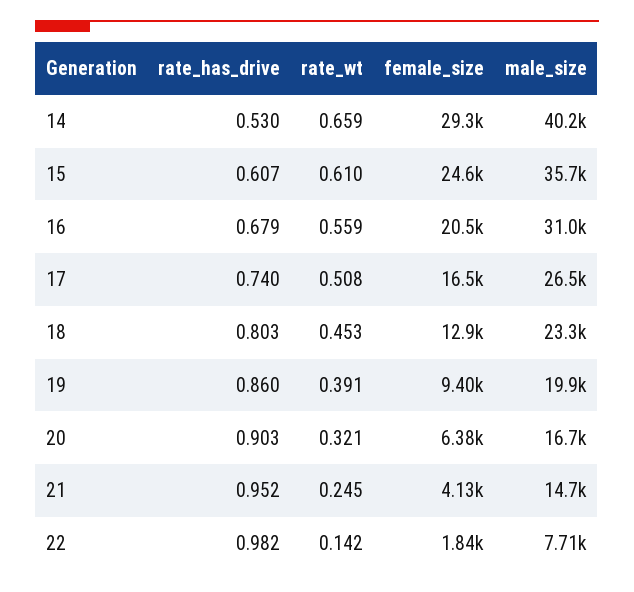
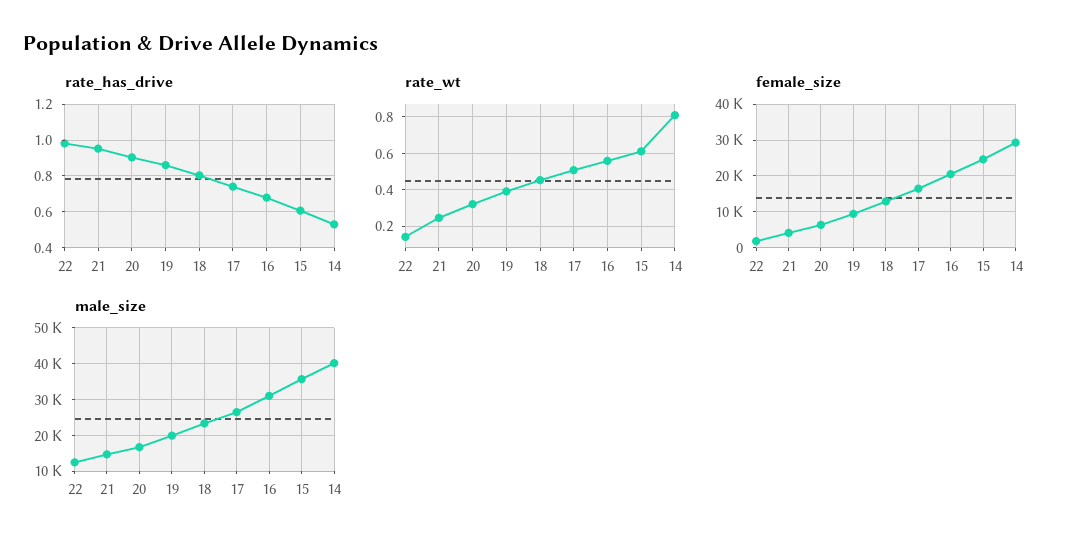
  {
    "rate_has_drive": {
      "14": 0.53,
      "15": 0.607,
      "16": 0.679,
      "17": 0.74,
      "18": 0.803,
      "19": 0.86,
      "20": 0.903,
      "21": 0.952,
      "22": 0.982
    },
    "rate_wt": {
-     "14": 0.659,
+     "14": 0.8,
      "15": 0.61,
      "16": 0.559,
      "17": 0.508,
      "18": 0.453,
      "19": 0.391,
      "20": 0.321,
      "21": 0.245,
      "22": 0.142
    },
    "female_size": {
      "14": 29300,
      "15": 24600,
      "16": 20500,
      "17": 16500,
      "18": 12900,
      "19": 9400,
      "20": 6380,
      "21": 4130,
      "22": 1840
    },
    "male_size": {
      "14": 40200,
      "15": 35700,
      "16": 31000,
      "17": 26500,
      "18": 23300,
      "19": 19900,
      "20": 16700,
      "21": 14700,
-     "22": 7710
+     "22": 12000
    }
  }

